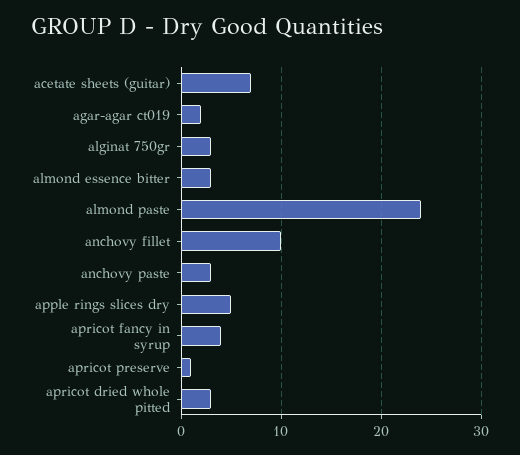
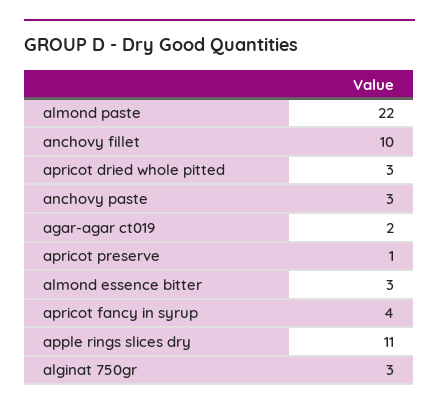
  {
-   "acetate sheets (guitar)": 7,
    "agar-agar ct019": 2,
    "alginat 750gr": 3,
    "almond essence bitter": 3,
-   "almond paste": 24,
+   "almond paste": 22,
    "anchovy fillet": 10,
    "anchovy paste": 3,
-   "apple rings slices dry": 5,
+   "apple rings slices dry": 11,
    "apricot fancy in syrup": 4,
    "apricot preserve": 1,
    "apricot dried whole pitted": 3
  }

